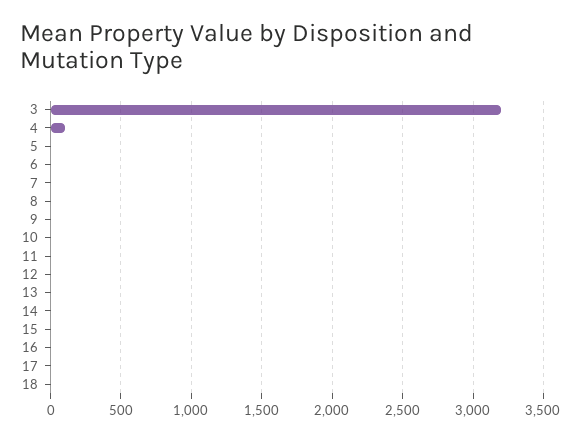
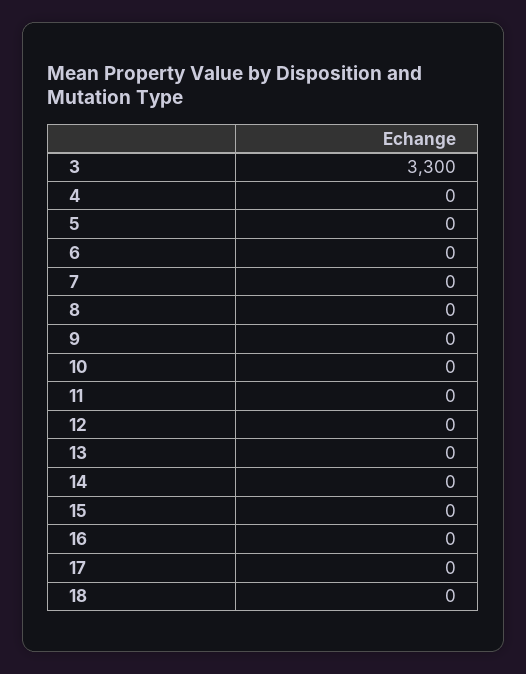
  {
-   "3": 3200,
+   "3": 3300,
-   "4": 100,
+   "4": 0,
    "5": 0,
    "6": 0,
    "7": 0,
    "8": 0,
    "9": 0,
    "10": 0,
    "11": 0,
    "12": 0,
    "13": 0,
    "14": 0,
    "15": 0,
    "16": 0,
    "17": 0,
    "18": 0
  }

